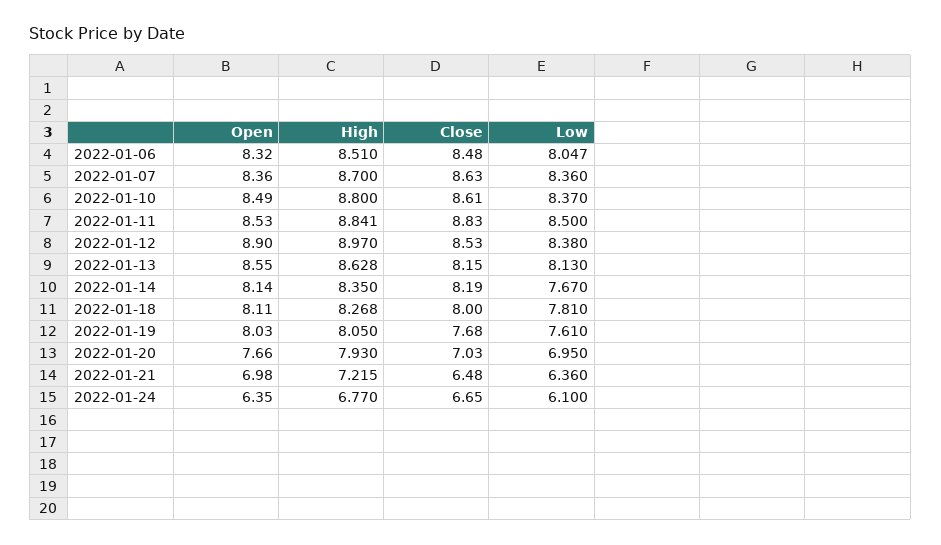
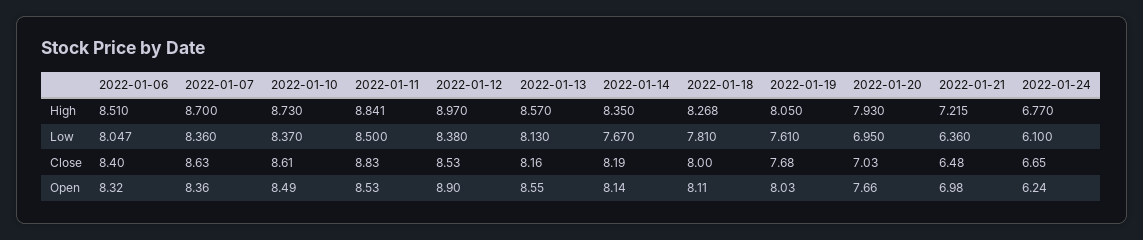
  {
    "Open": {
      "2022-01-06": 8.32,
      "2022-01-07": 8.36,
      "2022-01-10": 8.49,
      "2022-01-11": 8.53,
      "2022-01-12": 8.9,
      "2022-01-13": 8.55,
      "2022-01-14": 8.14,
      "2022-01-18": 8.11,
      "2022-01-19": 8.03,
      "2022-01-20": 7.66,
      "2022-01-21": 6.98,
-     "2022-01-24": 6.35
+     "2022-01-24": 6.24
    },
    "High": {
      "2022-01-06": 8.51,
      "2022-01-07": 8.7,
-     "2022-01-10": 8.8,
+     "2022-01-10": 8.73,
      "2022-01-11": 8.841,
      "2022-01-12": 8.97,
-     "2022-01-13": 8.628,
+     "2022-01-13": 8.57,
      "2022-01-14": 8.35,
      "2022-01-18": 8.268,
      "2022-01-19": 8.05,
      "2022-01-20": 7.93,
      "2022-01-21": 7.215,
      "2022-01-24": 6.77
    },
    "Close": {
-     "2022-01-06": 8.48,
+     "2022-01-06": 8.4,
      "2022-01-07": 8.63,
      "2022-01-10": 8.61,
      "2022-01-11": 8.83,
      "2022-01-12": 8.53,
-     "2022-01-13": 8.15,
+     "2022-01-13": 8.16,
      "2022-01-14": 8.19,
      "2022-01-18": 8,
      "2022-01-19": 7.68,
      "2022-01-20": 7.03,
      "2022-01-21": 6.48,
      "2022-01-24": 6.65
    },
    "Low": {
      "2022-01-06": 8.047,
      "2022-01-07": 8.36,
      "2022-01-10": 8.37,
      "2022-01-11": 8.5,
      "2022-01-12": 8.38,
      "2022-01-13": 8.13,
      "2022-01-14": 7.67,
      "2022-01-18": 7.81,
      "2022-01-19": 7.61,
      "2022-01-20": 6.95,
      "2022-01-21": 6.36,
      "2022-01-24": 6.1
    }
  }

